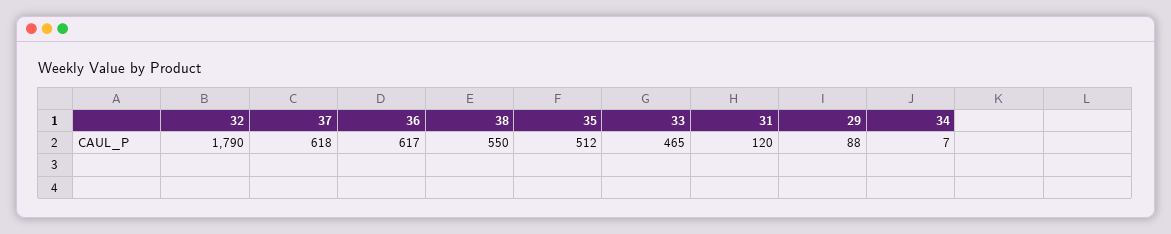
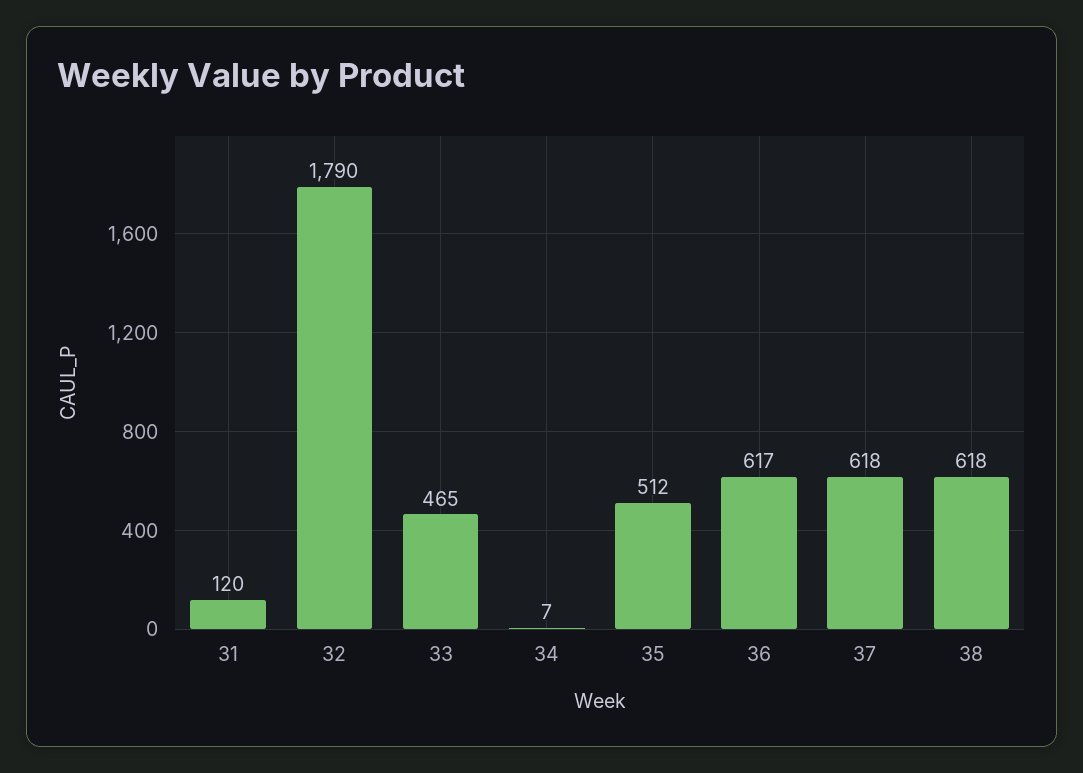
  {
    "32": 1790,
    "37": 618,
    "36": 617,
-   "38": 550,
+   "38": 618,
    "35": 512,
    "33": 465,
    "31": 120,
-   "29": 88,
    "34": 7
  }

